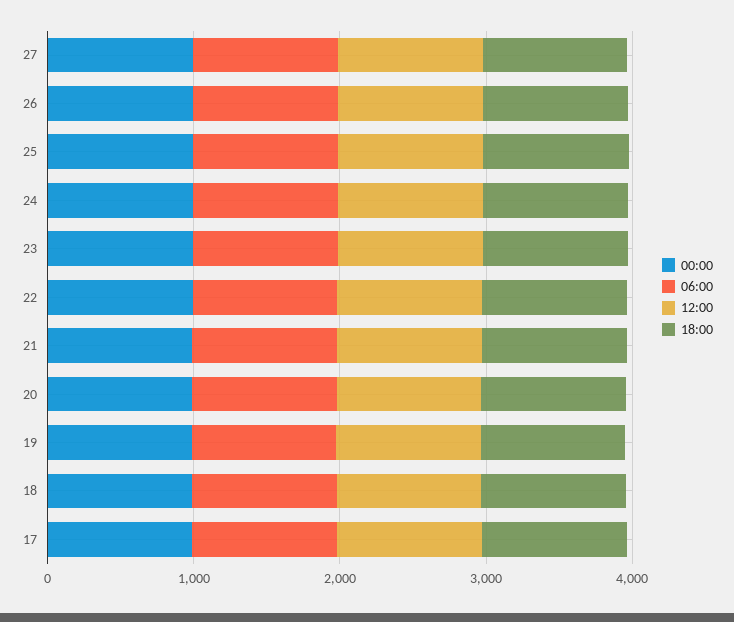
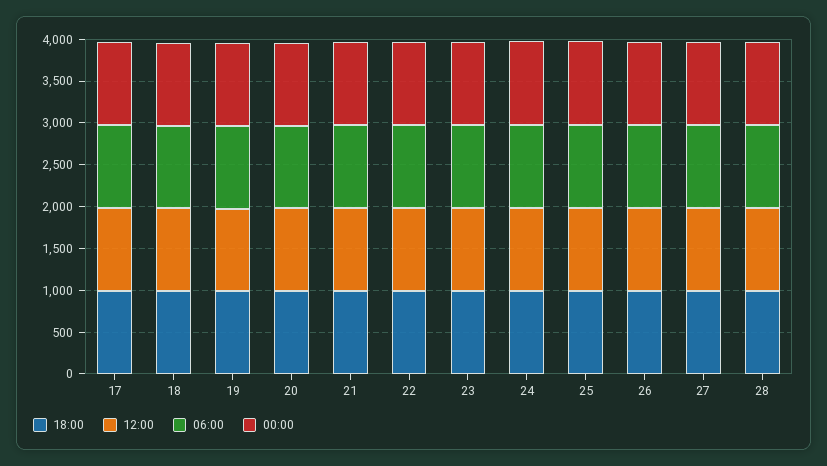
  {
    "00:00": {
      "27": 1000,
      "26": 1000,
      "25": 1000,
      "24": 1000,
      "23": 1000,
      "22": 1000,
      "21": 1000,
      "20": 1000,
      "19": 1000,
      "18": 1000,
-     "17": 1000
+     "17": 1000,
+     "28": 1000
    },
    "06:00": {
      "27": 1000,
      "26": 1000,
      "25": 1000,
      "24": 1000,
      "23": 1000,
      "22": 1000,
      "21": 1000,
      "20": 1000,
      "19": 1000,
      "18": 1000,
-     "17": 1000
+     "17": 1000,
+     "28": 1000
    },
    "12:00": {
      "27": 1000,
      "26": 1000,
      "25": 1000,
      "24": 1000,
      "23": 1000,
      "22": 1000,
      "21": 1000,
      "20": 1000,
      "19": 1000,
      "18": 1000,
-     "17": 1000
+     "17": 1000,
+     "28": 1000
    },
    "18:00": {
      "27": 1000,
      "26": 1000,
      "25": 1000,
      "24": 1000,
      "23": 1000,
      "22": 1000,
      "21": 1000,
      "20": 1000,
      "19": 1000,
      "18": 1000,
-     "17": 1000
+     "17": 1000,
+     "28": 1000
    }
  }

